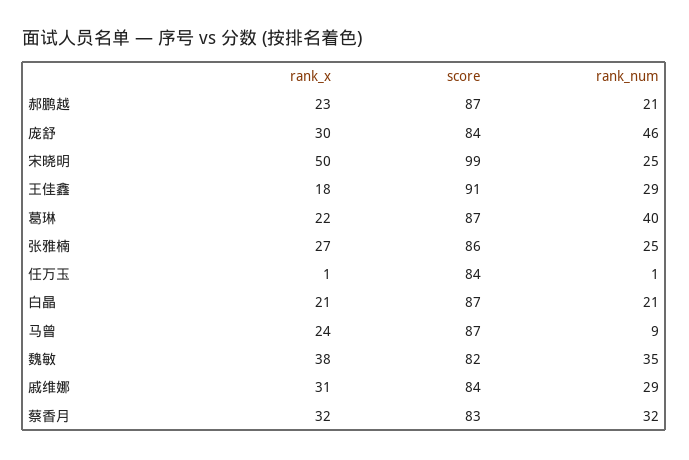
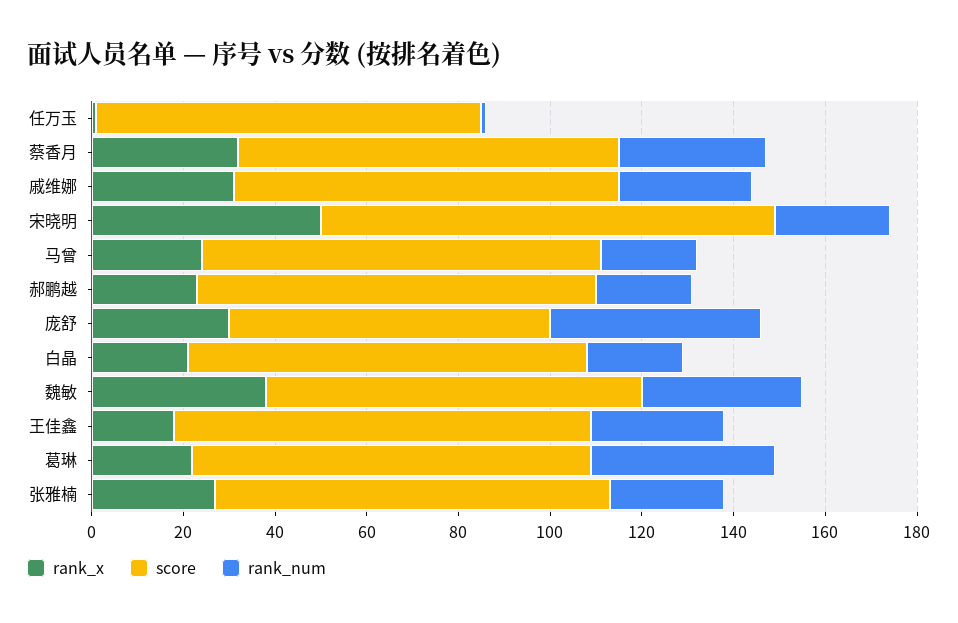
  {
    "rank_x": {
      "郝鹏越": 23,
      "庞舒": 30,
      "宋晓明": 50,
      "王佳鑫": 18,
      "葛琳": 22,
      "张雅楠": 27,
      "任万玉": 1,
      "白晶": 21,
      "马曾": 24,
      "魏敏": 38,
      "戚维娜": 31,
      "蔡香月": 32
    },
    "score": {
      "郝鹏越": 87,
-     "庞舒": 84,
+     "庞舒": 70,
      "宋晓明": 99,
      "王佳鑫": 91,
      "葛琳": 87,
      "张雅楠": 86,
      "任万玉": 84,
      "白晶": 87,
      "马曾": 87,
      "魏敏": 82,
      "戚维娜": 84,
      "蔡香月": 83
    },
    "rank_num": {
      "郝鹏越": 21,
      "庞舒": 46,
      "宋晓明": 25,
      "王佳鑫": 29,
      "葛琳": 40,
      "张雅楠": 25,
      "任万玉": 1,
      "白晶": 21,
-     "马曾": 9,
+     "马曾": 20,
      "魏敏": 35,
      "戚维娜": 29,
      "蔡香月": 32
    }
  }

